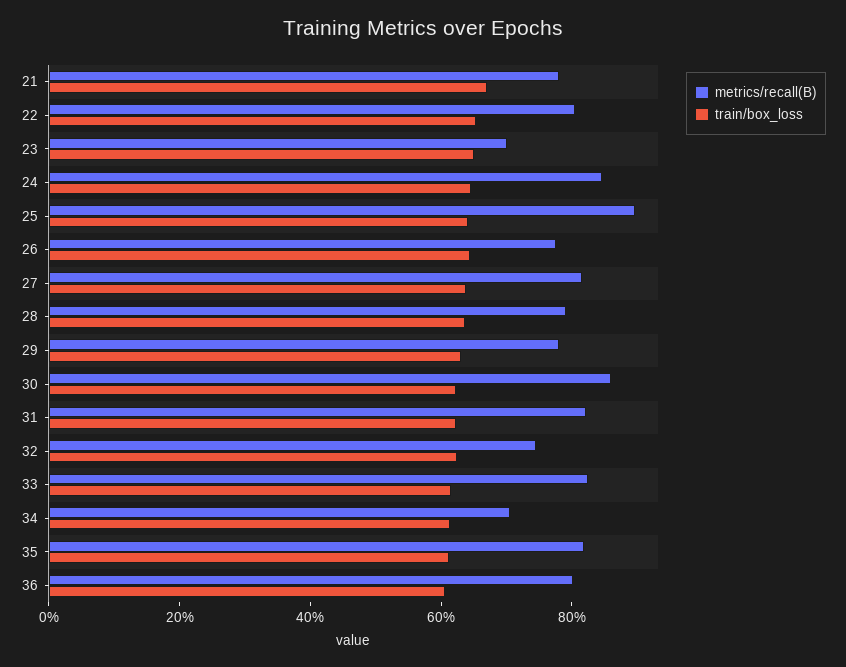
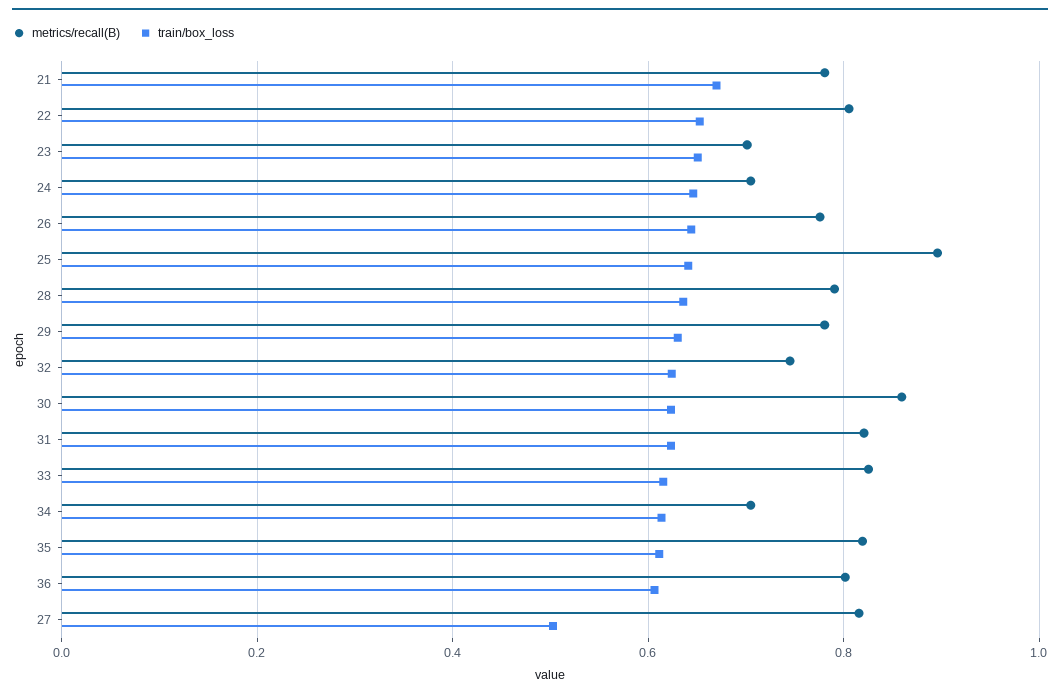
  {
    "metrics/recall(B)": {
      "21": 0.78,
      "22": 0.8,
      "23": 0.7,
-     "24": 0.85,
+     "24": 0.7,
      "25": 0.9,
      "26": 0.78,
      "27": 0.82,
      "28": 0.8,
      "29": 0.78,
      "30": 0.86,
      "31": 0.82,
      "32": 0.74,
      "33": 0.82,
      "34": 0.7,
      "35": 0.82,
      "36": 0.8
    },
    "train/box_loss": {
      "21": 0.66,
      "22": 0.66,
      "23": 0.66,
      "24": 0.64,
      "25": 0.64,
      "26": 0.64,
-     "27": 0.65,
+     "27": 0.5,
      "28": 0.64,
      "29": 0.64,
      "30": 0.62,
      "31": 0.62,
      "32": 0.62,
      "33": 0.62,
      "34": 0.62,
      "35": 0.62,
      "36": 0.6
    }
  }

